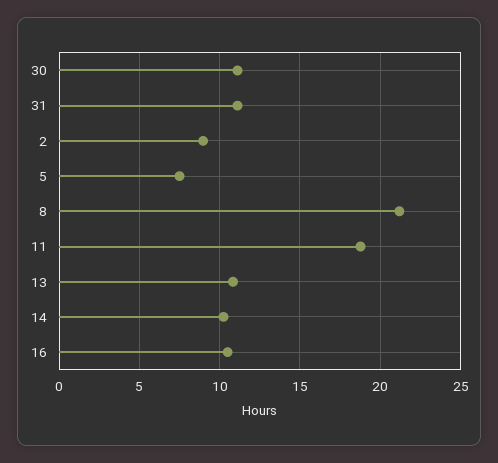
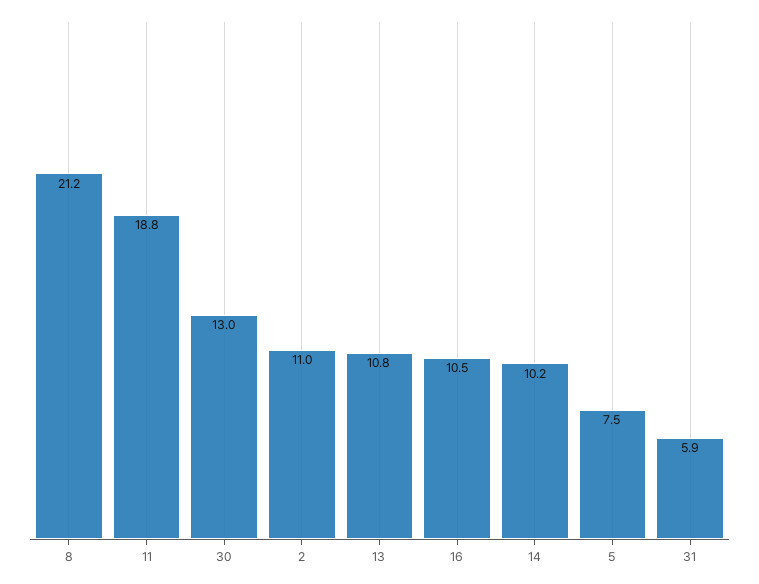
  {
-   "30": 11,
+   "30": 13,
-   "31": 11,
+   "31": 5.9,
-   "2": 9,
+   "2": 11,
    "5": 7.5,
    "8": 21.2,
    "11": 18.8,
    "13": 10.8,
    "14": 10.2,
    "16": 10.5
  }

